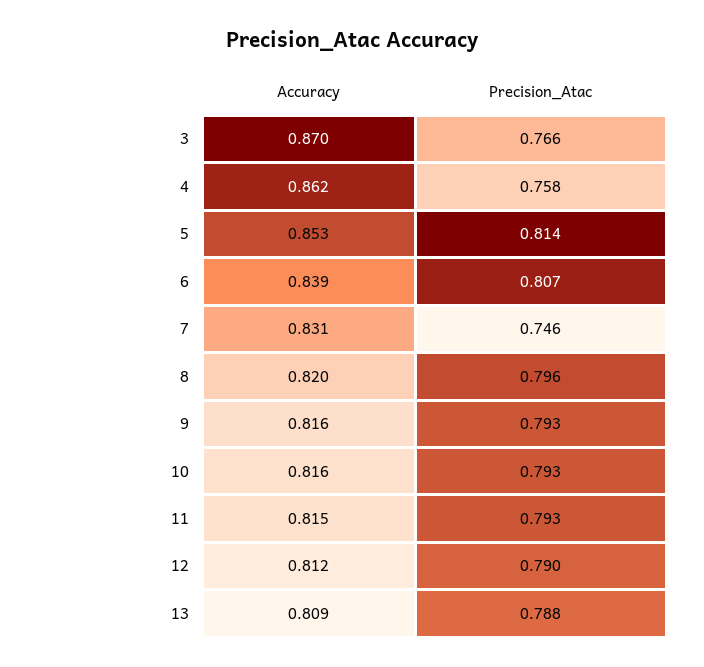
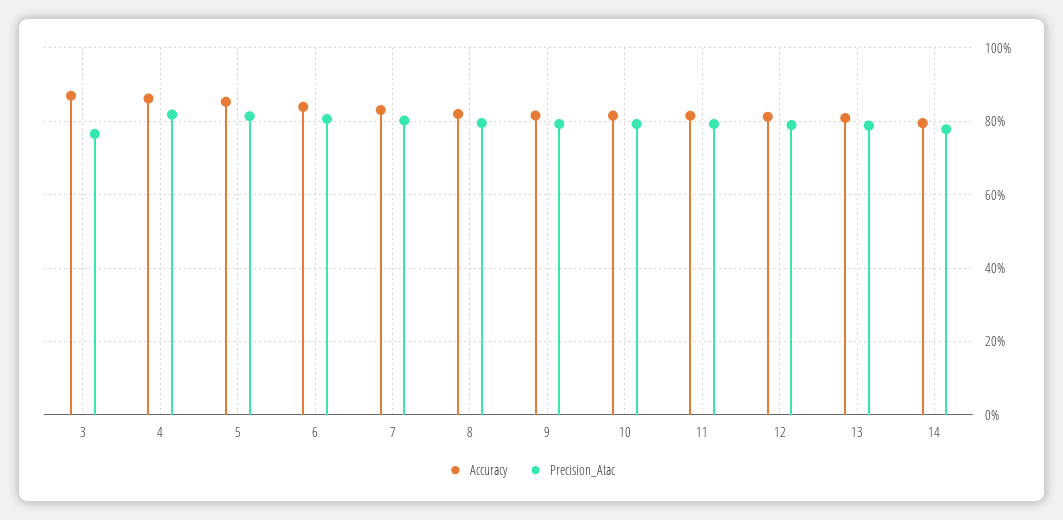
  {
    "Accuracy": {
      "3": 0.87,
      "4": 0.862,
      "5": 0.853,
      "6": 0.839,
      "7": 0.831,
      "8": 0.82,
      "9": 0.816,
      "10": 0.816,
      "11": 0.815,
      "12": 0.812,
-     "13": 0.809
+     "13": 0.809,
+     "14": 0.8
    },
    "Precision_Atac": {
      "3": 0.766,
-     "4": 0.758,
+     "4": 0.82,
      "5": 0.814,
      "6": 0.807,
-     "7": 0.746,
+     "7": 0.8,
      "8": 0.796,
      "9": 0.793,
      "10": 0.793,
      "11": 0.793,
      "12": 0.79,
-     "13": 0.788
+     "13": 0.788,
+     "14": 0.78
    }
  }

